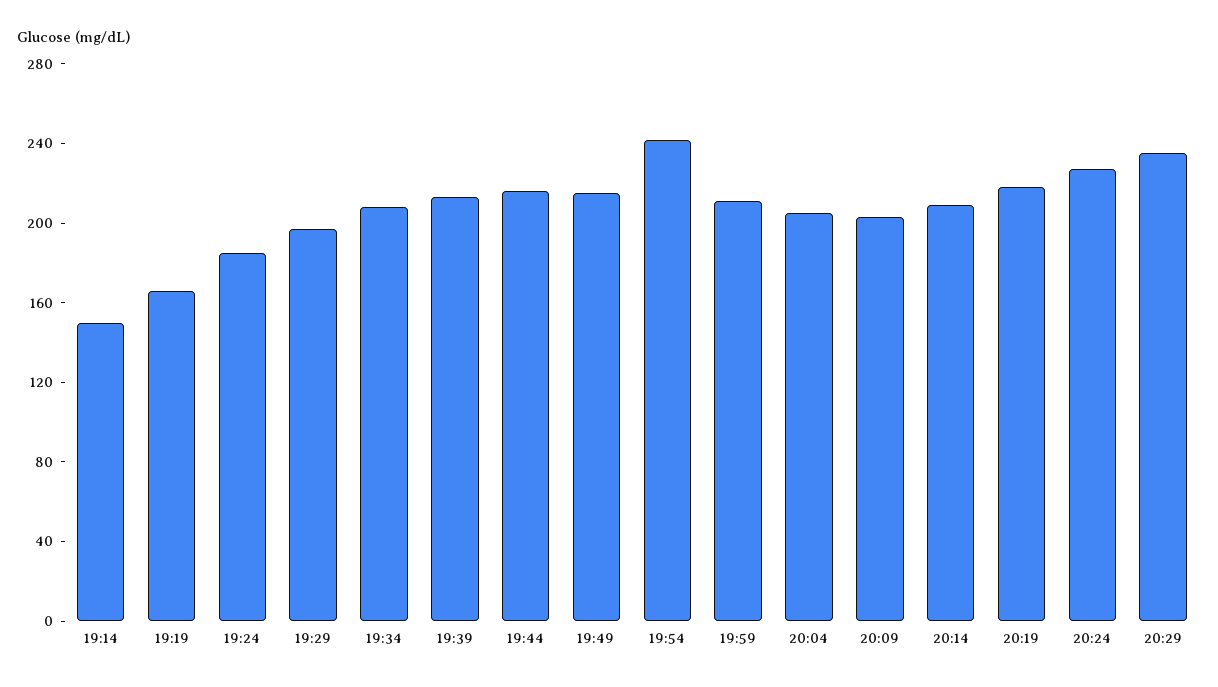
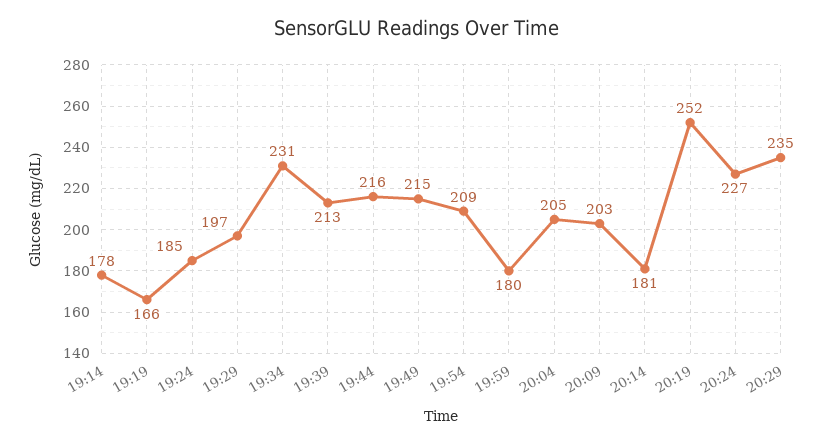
  {
-   "19:14": 150,
+   "19:14": 178,
    "19:19": 166,
    "19:24": 185,
    "19:29": 197,
-   "19:34": 210,
+   "19:34": 231,
    "19:39": 213,
    "19:44": 216,
    "19:49": 215,
-   "19:54": 240,
+   "19:54": 209,
-   "19:59": 210,
+   "19:59": 180,
    "20:04": 205,
    "20:09": 203,
-   "20:14": 210,
+   "20:14": 181,
-   "20:19": 220,
+   "20:19": 252,
    "20:24": 227,
    "20:29": 235
  }

